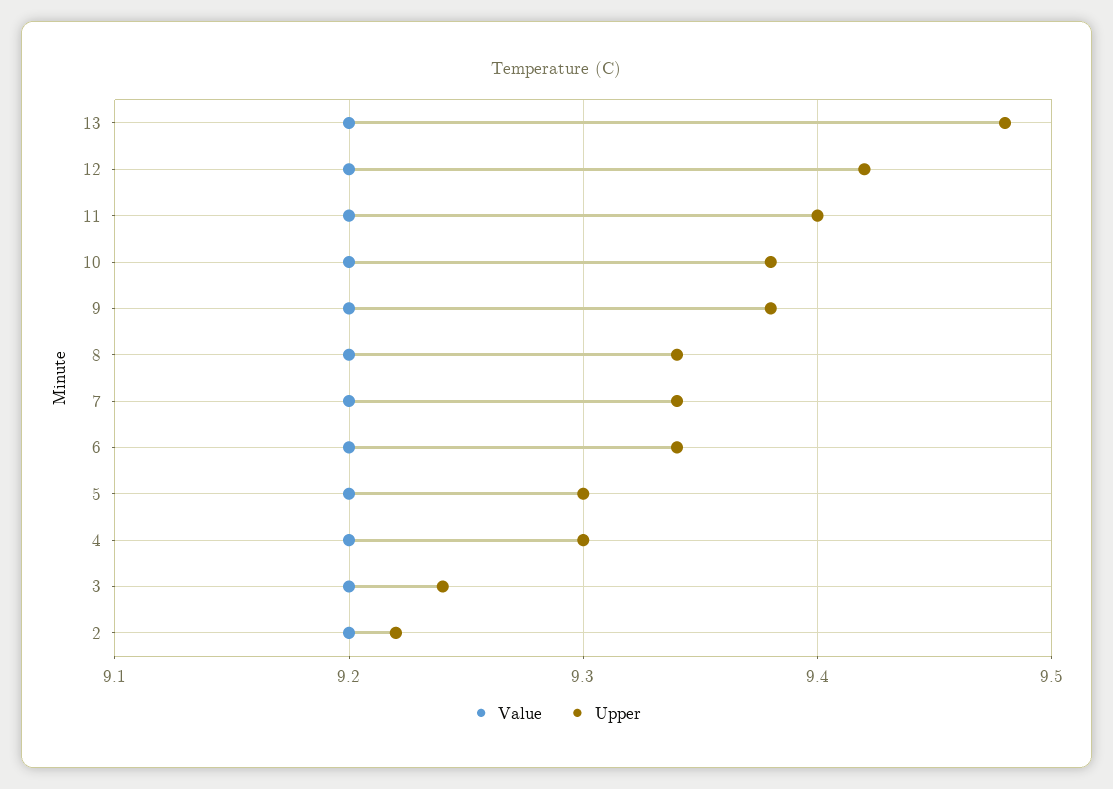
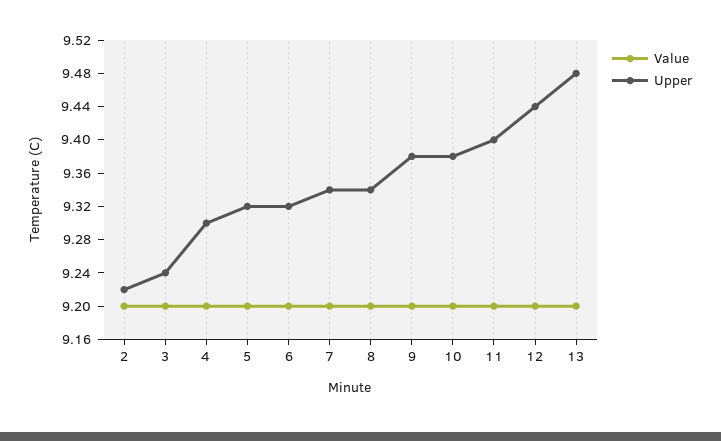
  {
    "Value": {
      "13": 9.2,
      "12": 9.2,
      "11": 9.2,
      "10": 9.2,
      "9": 9.2,
      "8": 9.2,
      "7": 9.2,
      "6": 9.2,
      "5": 9.2,
      "4": 9.2,
      "3": 9.2,
      "2": 9.2
    },
    "Upper": {
      "13": 9.48,
-     "12": 9.42,
+     "12": 9.44,
      "11": 9.4,
      "10": 9.38,
      "9": 9.38,
      "8": 9.34,
      "7": 9.34,
-     "6": 9.34,
+     "6": 9.32,
-     "5": 9.3,
+     "5": 9.32,
      "4": 9.3,
      "3": 9.24,
      "2": 9.22
    }
  }

